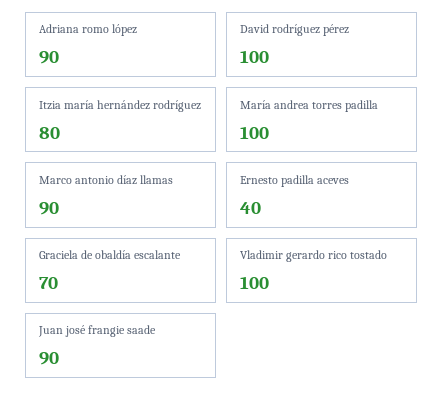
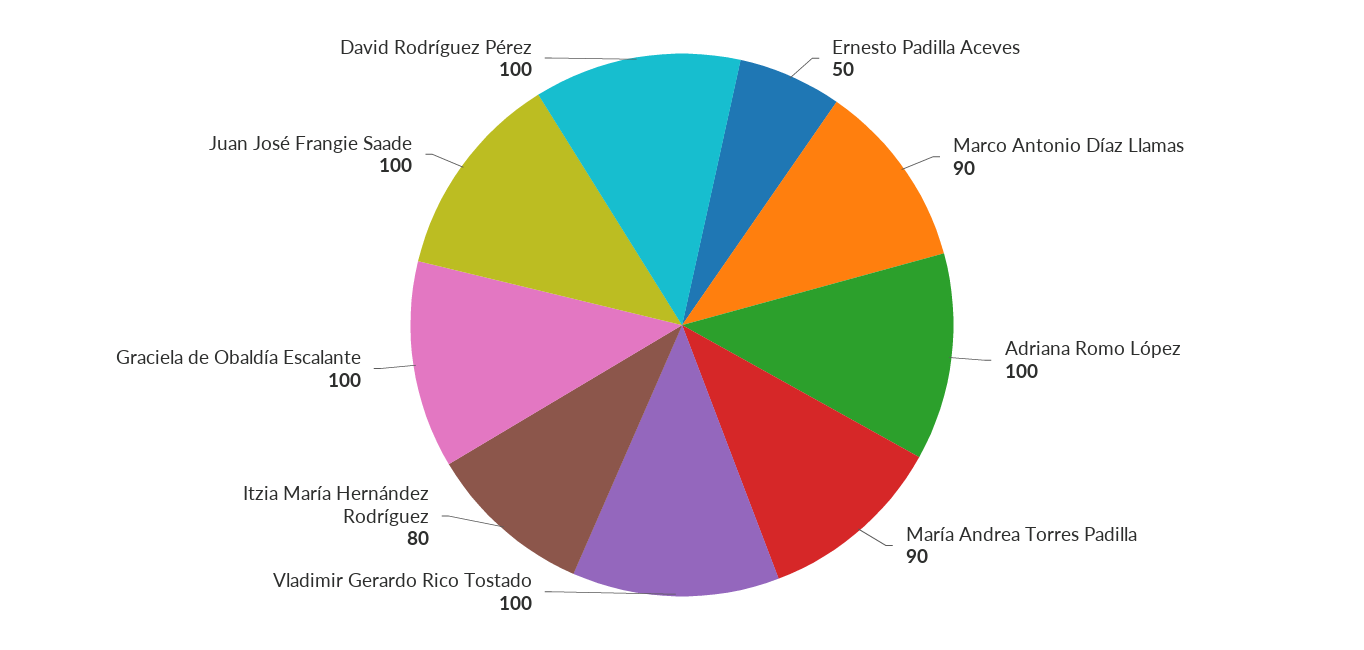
  {
-   "Adriana romo lópez": 90,
+   "Adriana romo lópez": 100,
    "David rodríguez pérez": 100,
    "Itzia maría hernández rodríguez": 80,
-   "María andrea torres padilla": 100,
+   "María andrea torres padilla": 90,
    "Marco antonio díaz llamas": 90,
-   "Ernesto padilla aceves": 40,
+   "Ernesto padilla aceves": 50,
-   "Graciela de obaldía escalante": 70,
+   "Graciela de obaldía escalante": 100,
    "Vladimir gerardo rico tostado": 100,
-   "Juan josé frangie saade": 90
+   "Juan josé frangie saade": 100
  }

